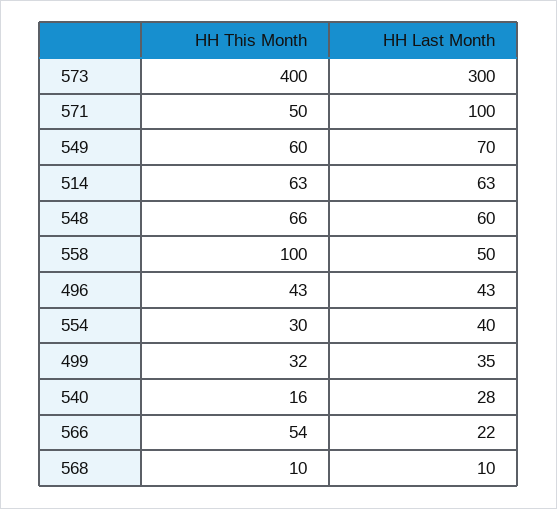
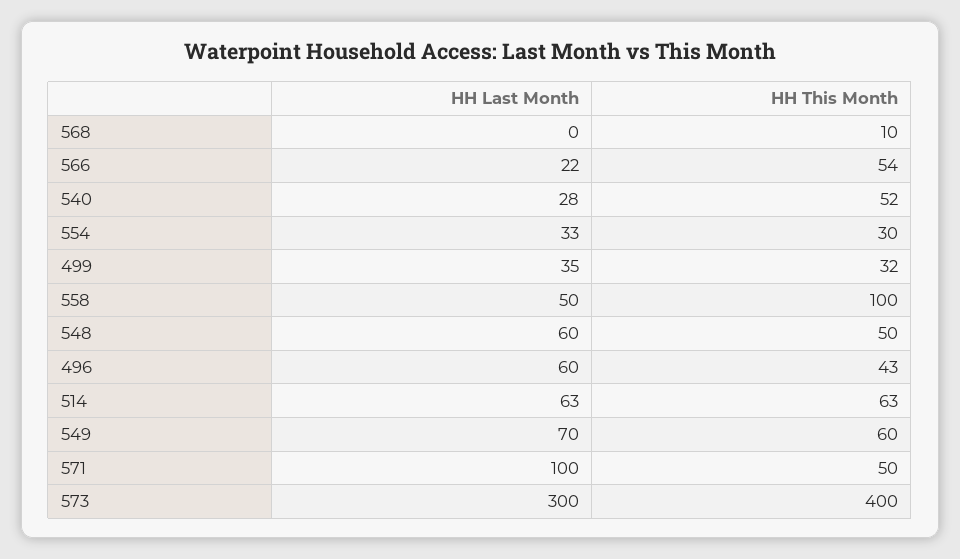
  {
    "HH This Month": {
      "573": 400,
      "571": 50,
      "549": 60,
      "514": 63,
-     "548": 66,
+     "548": 50,
      "558": 100,
      "496": 43,
      "554": 30,
      "499": 32,
-     "540": 16,
+     "540": 52,
      "566": 54,
      "568": 10
    },
    "HH Last Month": {
      "573": 300,
      "571": 100,
      "549": 70,
      "514": 63,
      "548": 60,
      "558": 50,
-     "496": 43,
+     "496": 60,
-     "554": 40,
+     "554": 33,
      "499": 35,
      "540": 28,
      "566": 22,
-     "568": 10
+     "568": 0
    }
  }

